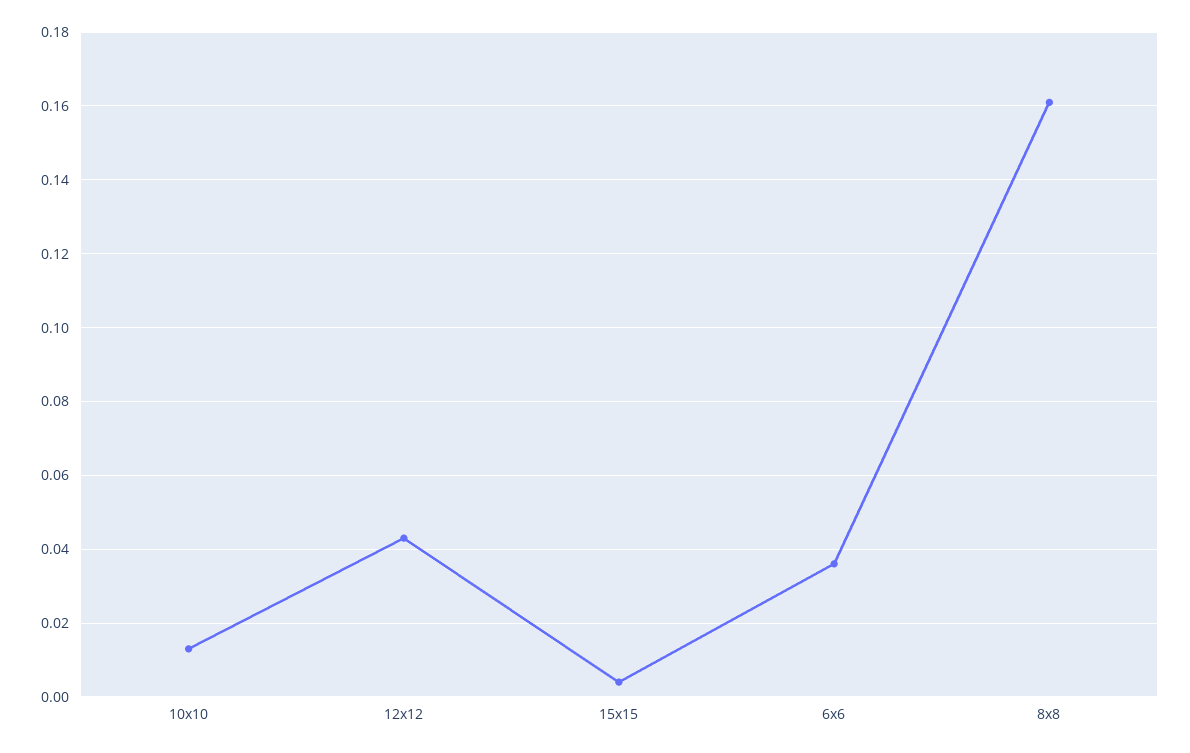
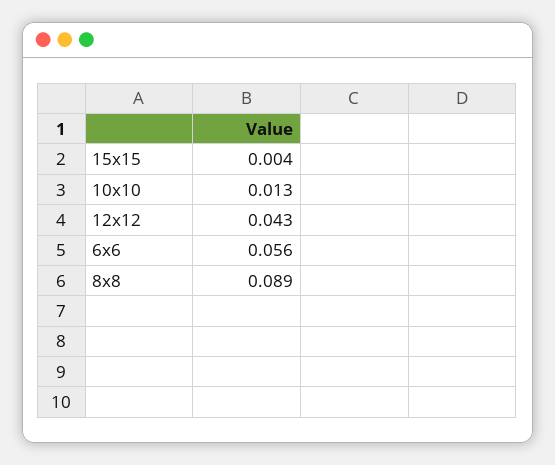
  {
    "10x10": 0.013,
    "12x12": 0.043,
    "15x15": 0.004,
-   "6x6": 0.035,
+   "6x6": 0.056,
-   "8x8": 0.16
+   "8x8": 0.089
  }

